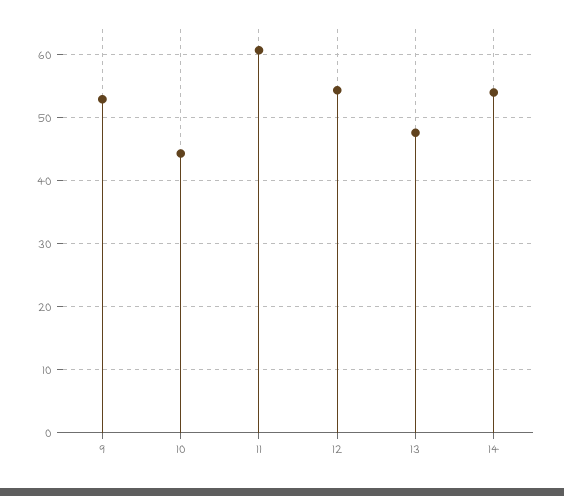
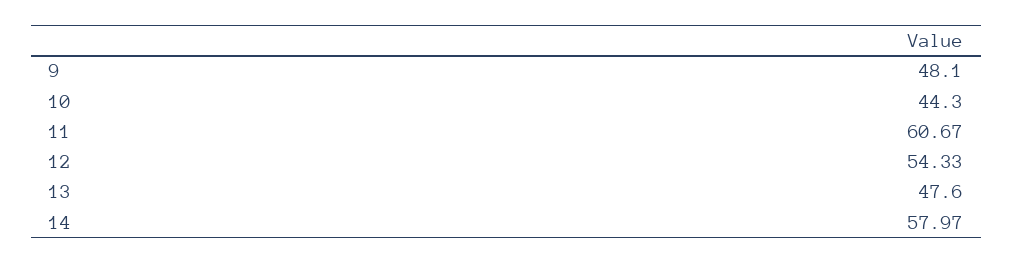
  {
-   "9": 53,
+   "9": 48.1,
    "10": 44.3,
    "11": 60.67,
    "12": 54.33,
    "13": 47.6,
-   "14": 54
+   "14": 57.97
  }

